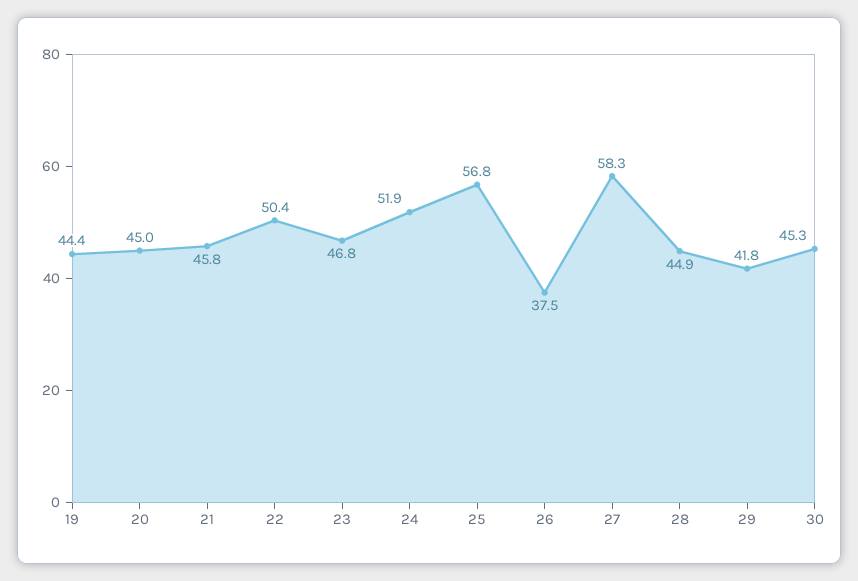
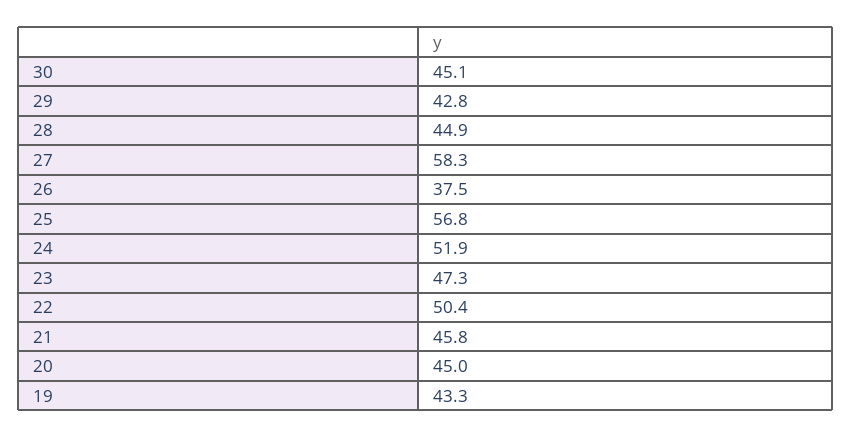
  {
-   "19": 44.4,
+   "19": 43.3,
    "20": 45,
    "21": 45.8,
    "22": 50.4,
-   "23": 46.8,
+   "23": 47.3,
    "24": 51.9,
    "25": 56.8,
    "26": 37.5,
    "27": 58.3,
    "28": 44.9,
-   "29": 41.8,
+   "29": 42.8,
-   "30": 45.3
+   "30": 45.1
  }

